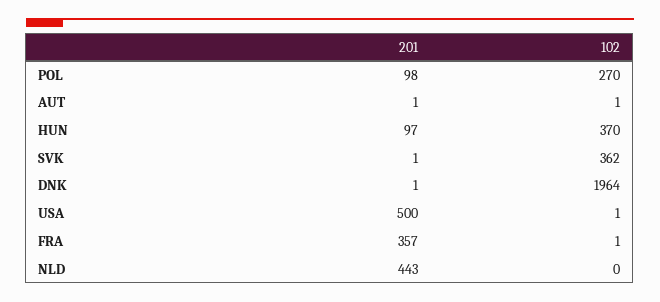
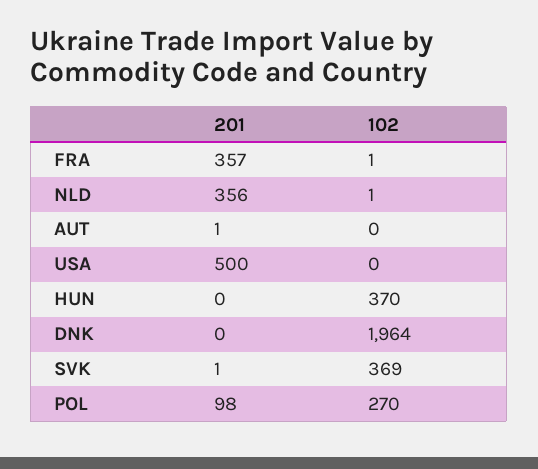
  {
    "201": {
      "POL": 98,
      "AUT": 1,
-     "HUN": 97,
+     "HUN": 0,
      "SVK": 1,
-     "DNK": 1,
+     "DNK": 0,
      "USA": 500,
      "FRA": 357,
-     "NLD": 443
+     "NLD": 356
    },
    "102": {
      "POL": 270,
-     "AUT": 1,
+     "AUT": 0,
      "HUN": 370,
-     "SVK": 362,
+     "SVK": 369,
      "DNK": 1964,
-     "USA": 1,
+     "USA": 0,
      "FRA": 1,
-     "NLD": 0
+     "NLD": 1
    }
  }

